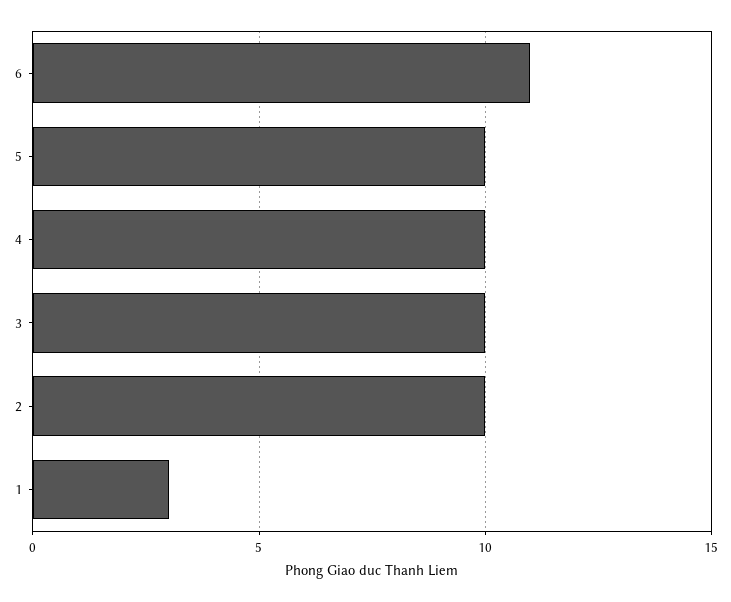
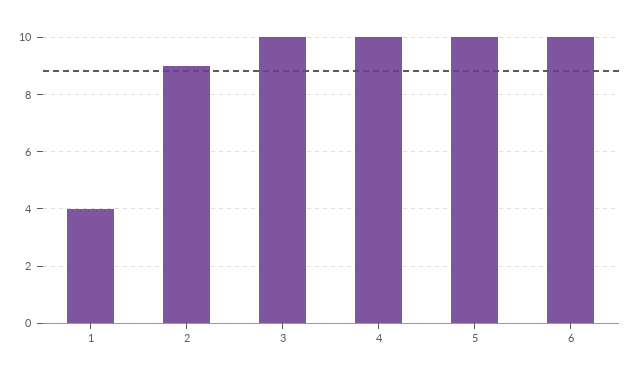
  {
-   "6": 11,
+   "6": 10,
    "5": 10,
    "4": 10,
    "3": 10,
-   "2": 10,
+   "2": 9,
-   "1": 3
+   "1": 4
  }

